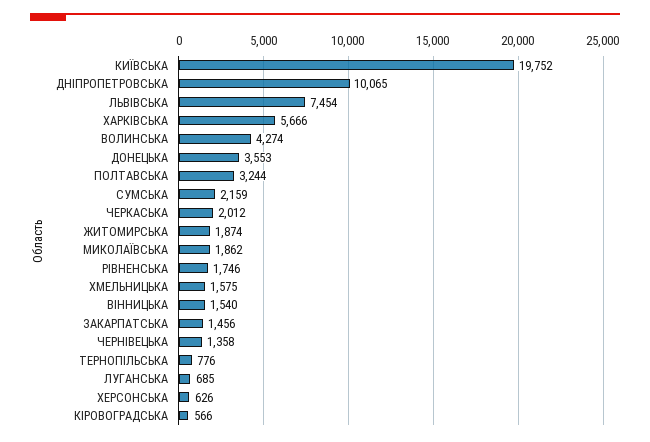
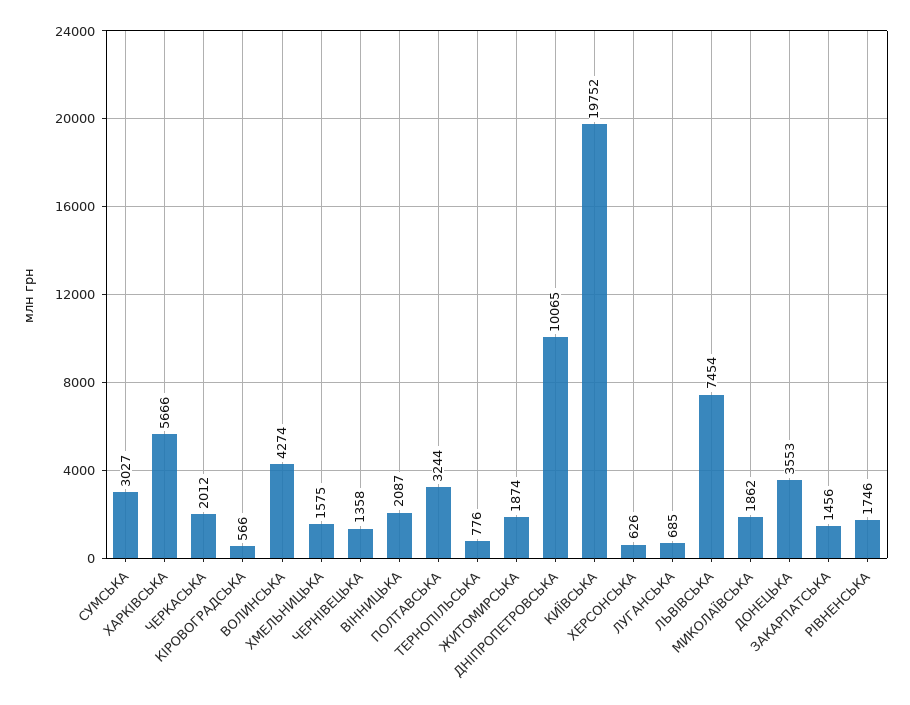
  {
    "КИЇВСЬКА": 19752,
    "ДНІПРОПЕТРОВСЬКА": 10065,
    "ЛЬВІВСЬКА": 7454,
    "ХАРКІВСЬКА": 5666,
    "ВОЛИНСЬКА": 4274,
    "ДОНЕЦЬКА": 3553,
    "ПОЛТАВСЬКА": 3244,
-   "СУМСЬКА": 2159,
+   "СУМСЬКА": 3027,
    "ЧЕРКАСЬКА": 2012,
    "ЖИТОМИРСЬКА": 1874,
    "МИКОЛАЇВСЬКА": 1862,
    "РІВНЕНСЬКА": 1746,
    "ХМЕЛЬНИЦЬКА": 1575,
-   "ВІННИЦЬКА": 1540,
+   "ВІННИЦЬКА": 2087,
    "ЗАКАРПАТСЬКА": 1456,
    "ЧЕРНІВЕЦЬКА": 1358,
    "ТЕРНОПІЛЬСЬКА": 776,
    "ЛУГАНСЬКА": 685,
    "ХЕРСОНСЬКА": 626,
    "КІРОВОГРАДСЬКА": 566
  }

